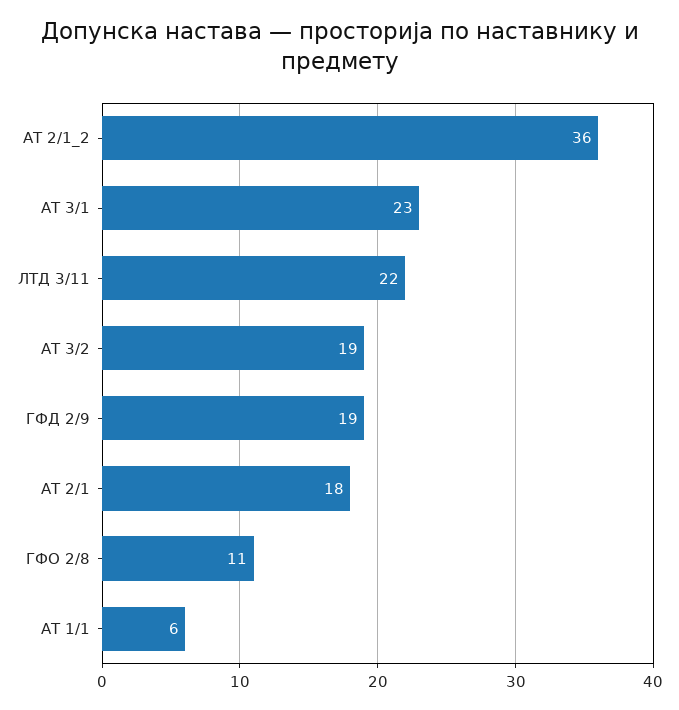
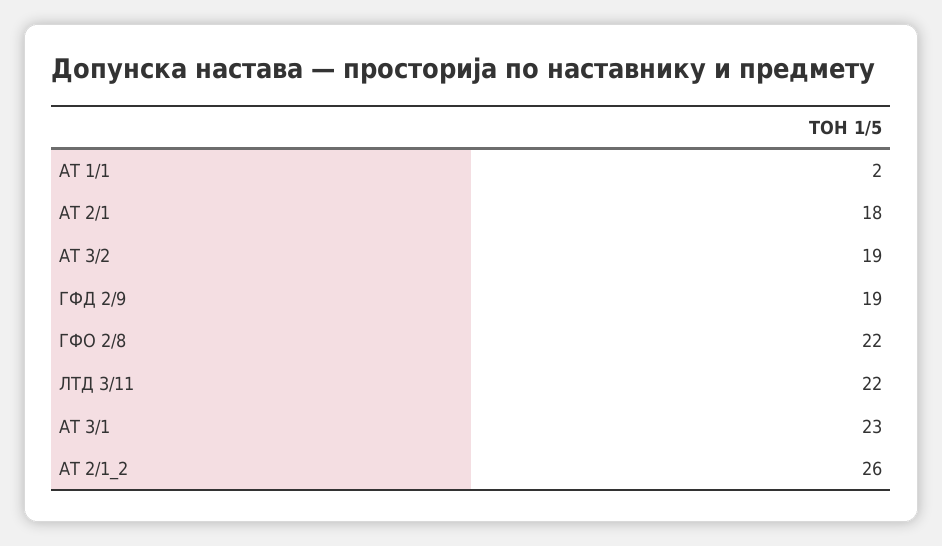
  {
-   "АТ 2/1_2": 36,
+   "АТ 2/1_2": 26,
    "АТ 3/1": 23,
    "ЛТД 3/11": 22,
    "АТ 3/2": 19,
    "ГФД 2/9": 19,
    "АТ 2/1": 18,
-   "ГФО 2/8": 11,
+   "ГФО 2/8": 22,
-   "АТ 1/1": 6
+   "АТ 1/1": 2
  }

